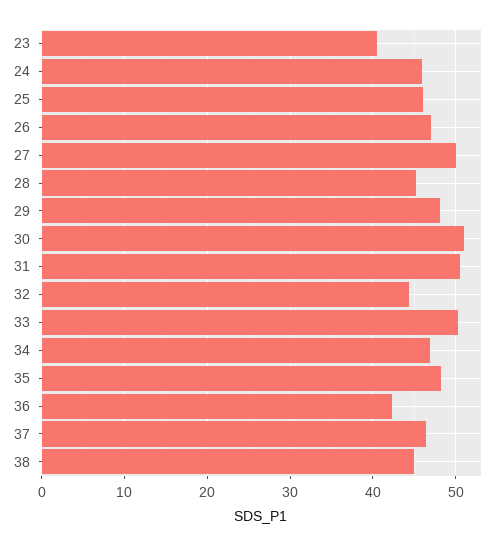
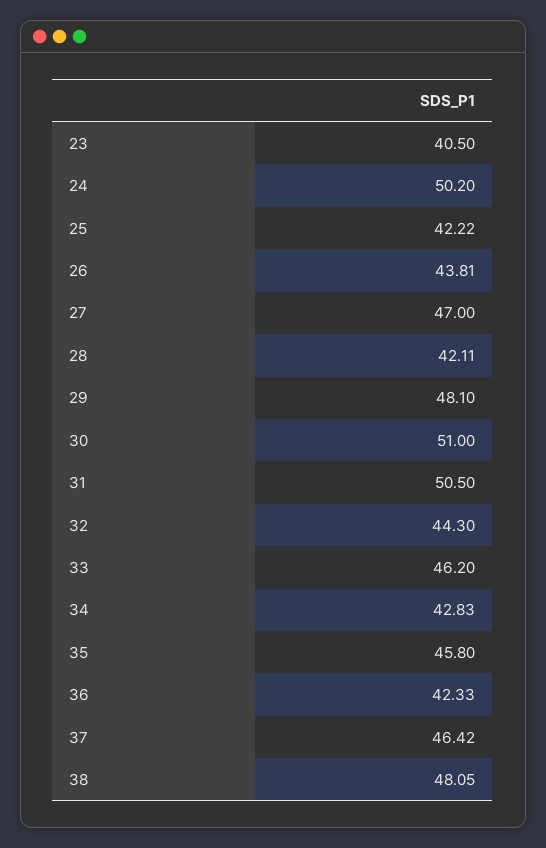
  {
    "23": 40.5,
-   "24": 46,
+   "24": 50.2,
-   "25": 46,
+   "25": 42.22,
-   "26": 47,
+   "26": 43.81,
-   "27": 50,
+   "27": 47,
-   "28": 45,
+   "28": 42.11,
    "29": 48.1,
    "30": 51,
    "31": 50.5,
    "32": 44.3,
-   "33": 50,
+   "33": 46.2,
-   "34": 47,
+   "34": 42.83,
-   "35": 48,
+   "35": 45.8,
    "36": 42.33,
    "37": 46.42,
-   "38": 45
+   "38": 48.05
  }

